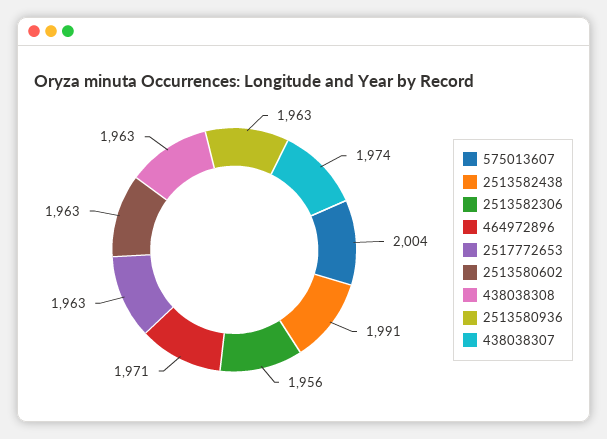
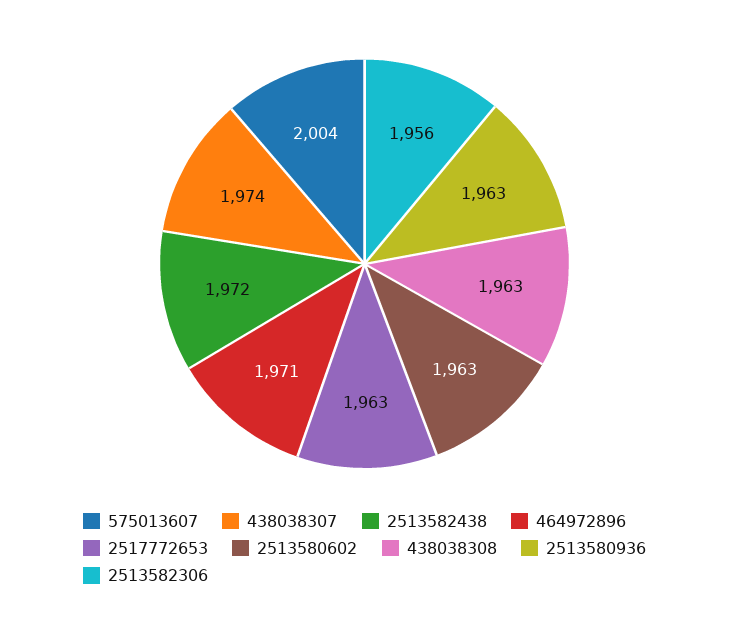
  {
    "575013607": 2004,
-   "2513582438": 1991,
+   "2513582438": 1972,
    "2513582306": 1956,
    "464972896": 1971,
    "2517772653": 1963,
    "2513580602": 1963,
    "438038308": 1963,
    "2513580936": 1963,
    "438038307": 1974
  }

